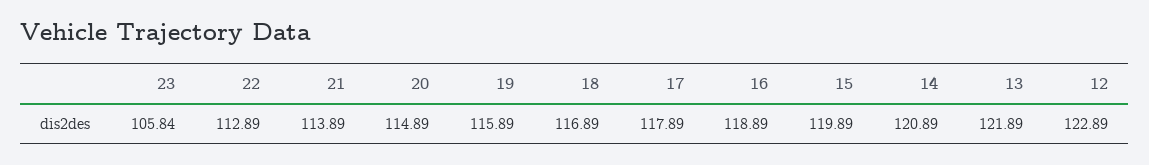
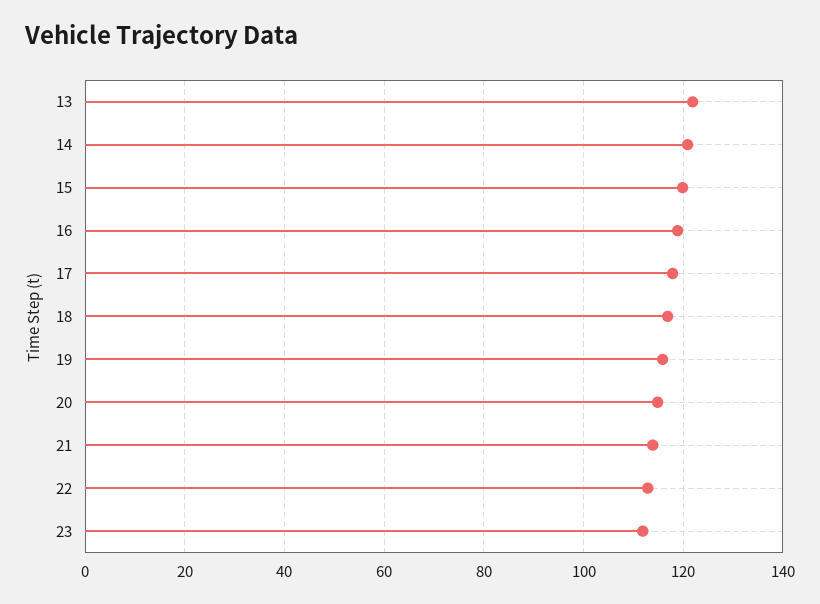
  {
-   "23": 105.84,
+   "23": 112,
    "22": 112.89,
    "21": 113.89,
    "20": 114.89,
    "19": 115.89,
    "18": 116.89,
    "17": 117.89,
    "16": 118.89,
    "15": 119.89,
    "14": 120.89,
-   "13": 121.89,
+   "13": 121.89
-   "12": 122.89
  }

